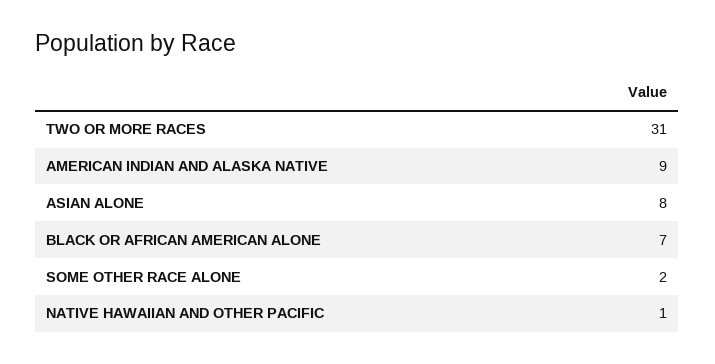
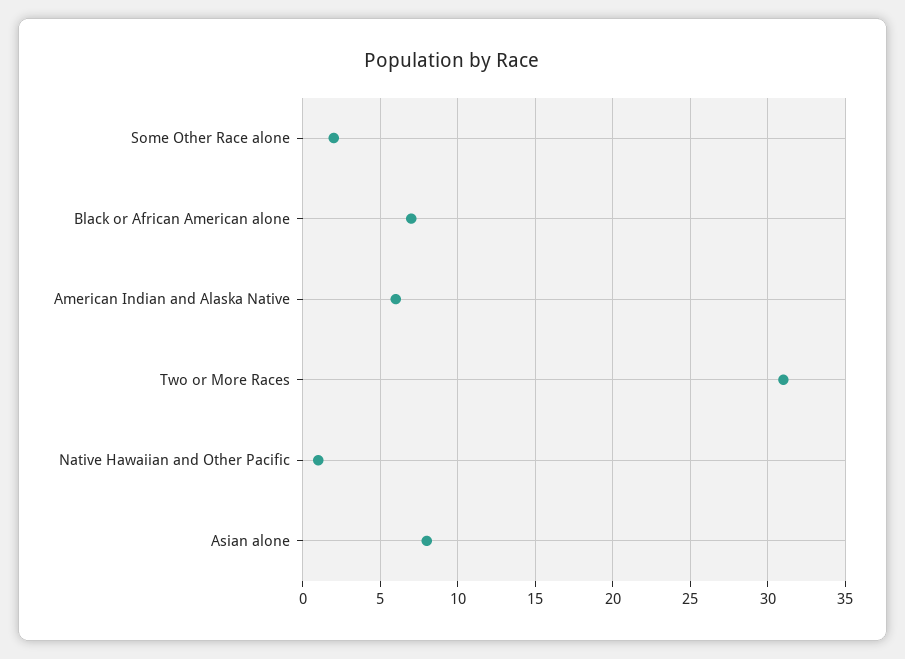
  {
    "TWO OR MORE RACES": 31,
-   "AMERICAN INDIAN AND ALASKA NATIVE": 9,
+   "AMERICAN INDIAN AND ALASKA NATIVE": 6,
    "ASIAN ALONE": 8,
    "BLACK OR AFRICAN AMERICAN ALONE": 7,
    "SOME OTHER RACE ALONE": 2,
    "NATIVE HAWAIIAN AND OTHER PACIFIC": 1
  }

